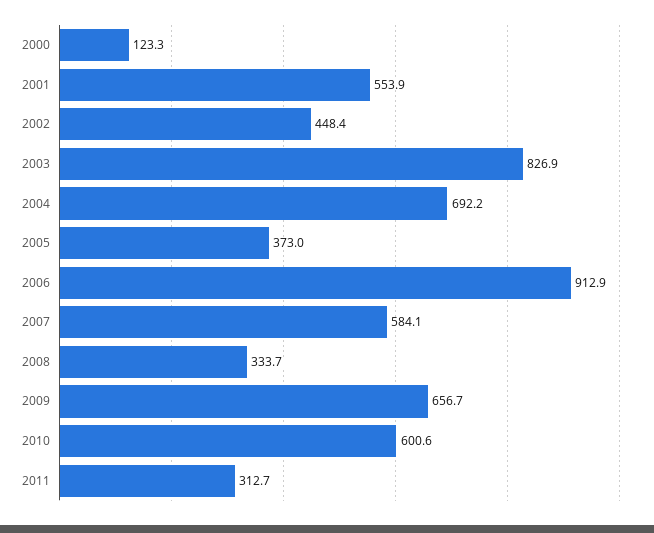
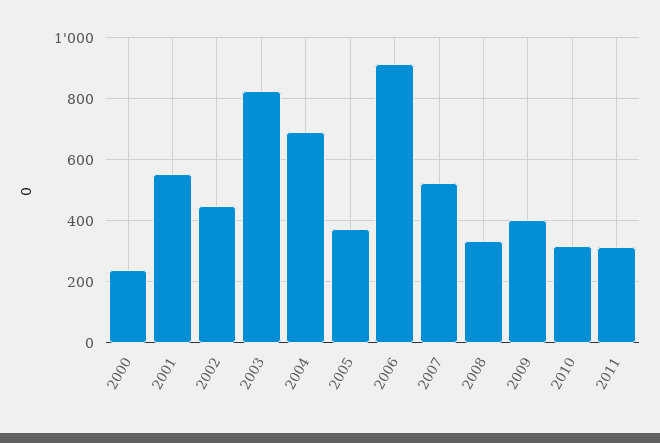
  {
-   "2000": 123.3,
+   "2000": 240,
    "2001": 553.9,
    "2002": 448.4,
    "2003": 826.9,
    "2004": 692.2,
    "2005": 373,
    "2006": 912.9,
-   "2007": 584.1,
+   "2007": 520,
    "2008": 333.7,
-   "2009": 656.7,
+   "2009": 400,
-   "2010": 600.6,
+   "2010": 320,
    "2011": 312.7
  }

